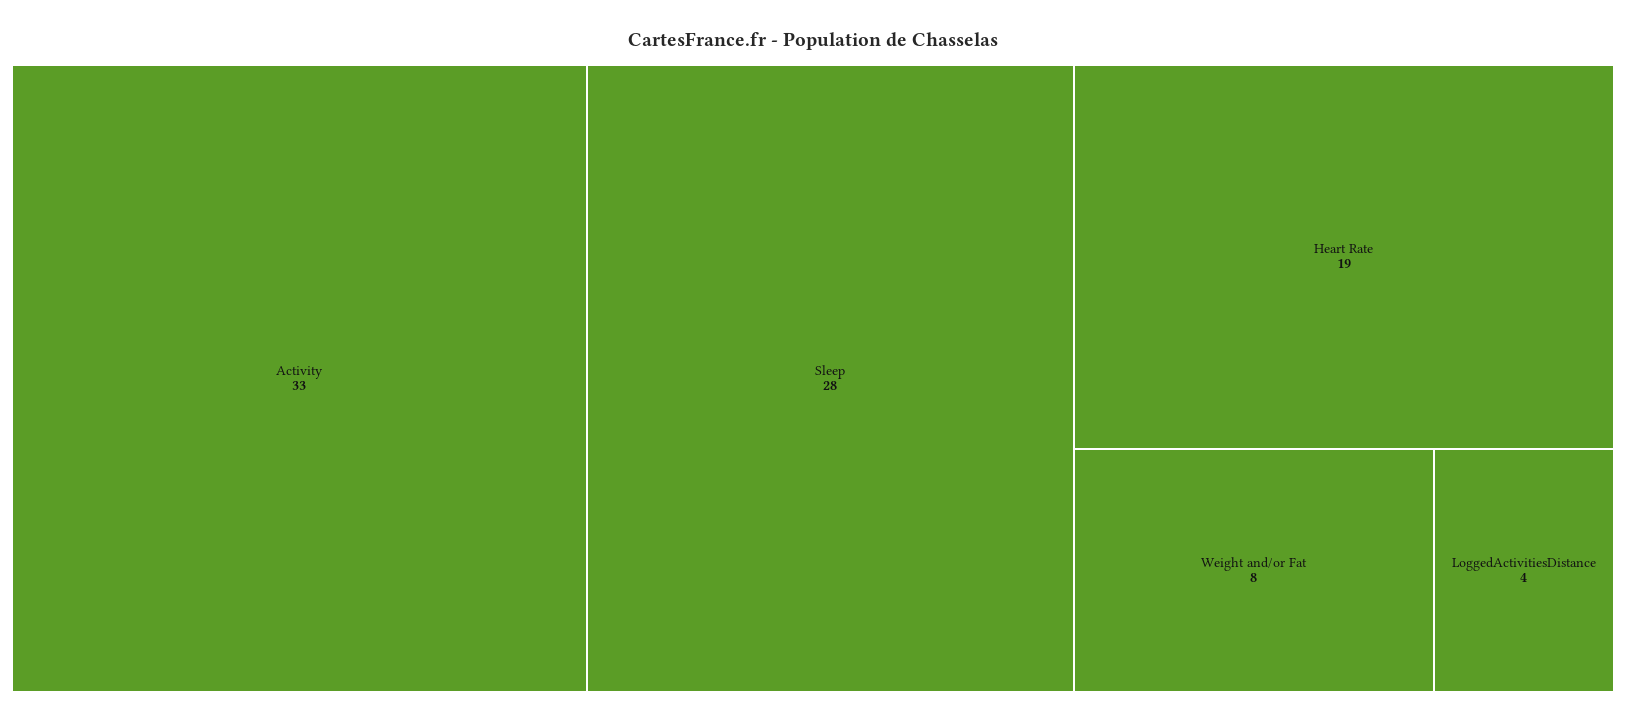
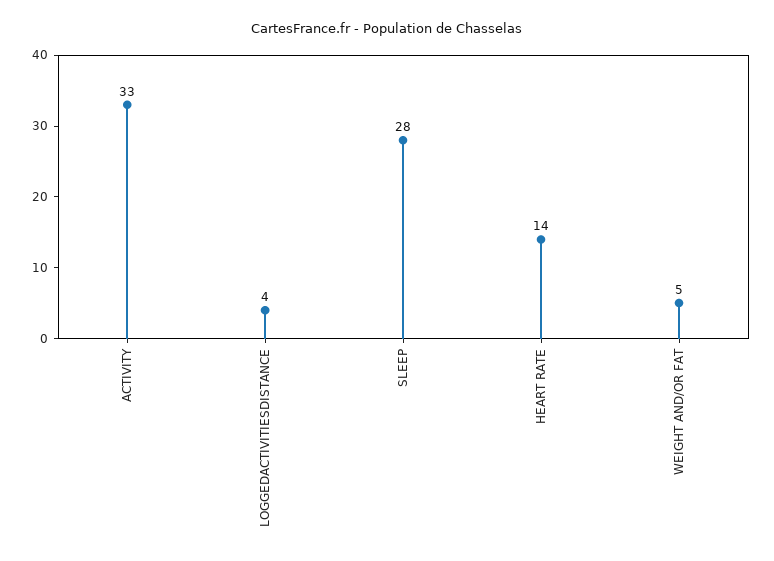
  {
    "Activity": 33,
    "Sleep": 28,
-   "Heart Rate": 19,
+   "Heart Rate": 14,
-   "Weight and/or Fat": 8,
+   "Weight and/or Fat": 5,
    "LoggedActivitiesDistance": 4
  }

